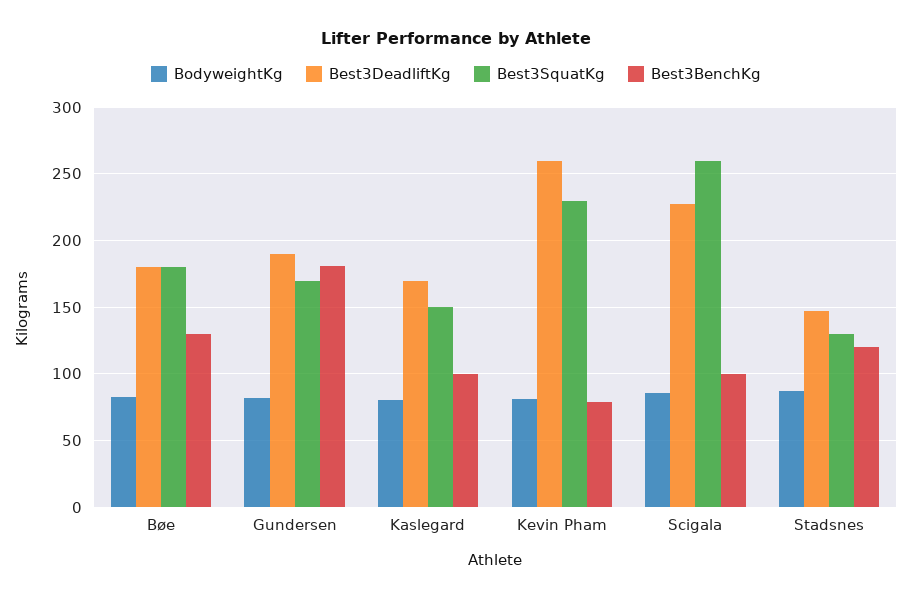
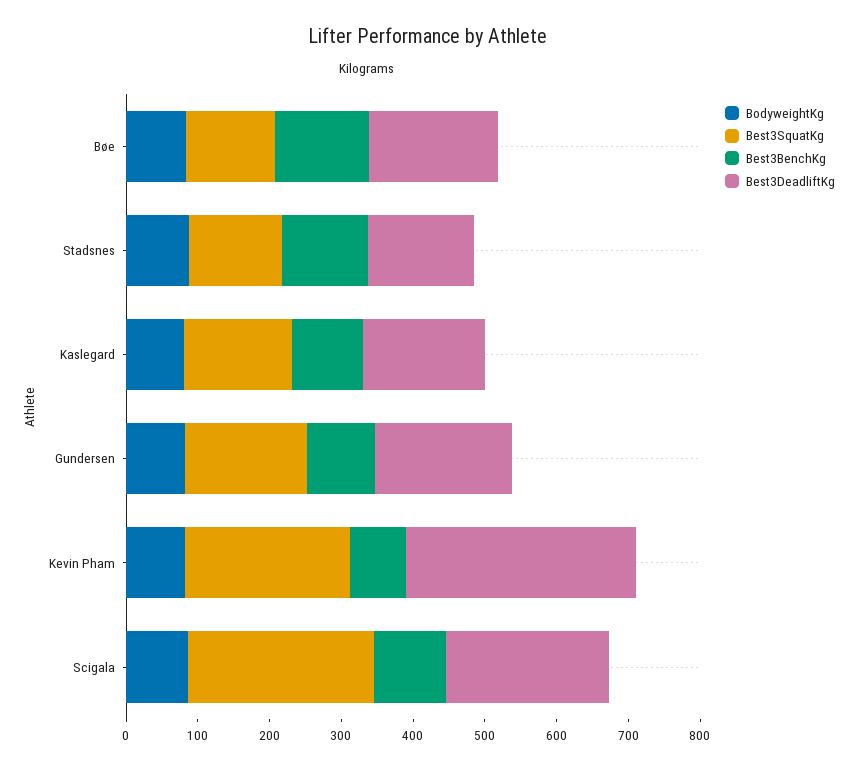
  {
    "BodyweightKg": {
      "Bøe": 85,
      "Gundersen": 80,
      "Kaslegard": 80,
      "Kevin Pham": 80,
      "Scigala": 85,
      "Stadsnes": 85
    },
    "Best3DeadliftKg": {
      "Bøe": 180,
      "Gundersen": 190,
      "Kaslegard": 170,
-     "Kevin Pham": 260,
+     "Kevin Pham": 320,
      "Scigala": 230,
      "Stadsnes": 150
    },
    "Best3SquatKg": {
-     "Bøe": 180,
+     "Bøe": 120,
      "Gundersen": 170,
      "Kaslegard": 150,
      "Kevin Pham": 230,
      "Scigala": 260,
      "Stadsnes": 130
    },
    "Best3BenchKg": {
      "Bøe": 130,
-     "Gundersen": 180,
+     "Gundersen": 100,
      "Kaslegard": 100,
      "Kevin Pham": 80,
      "Scigala": 100,
      "Stadsnes": 120
    }
  }

